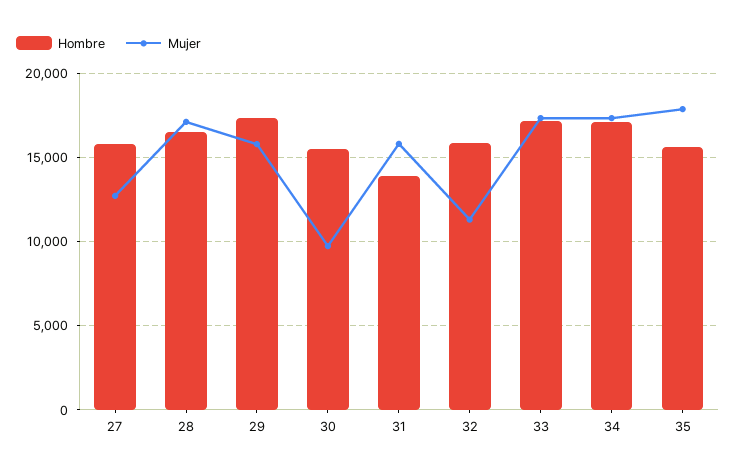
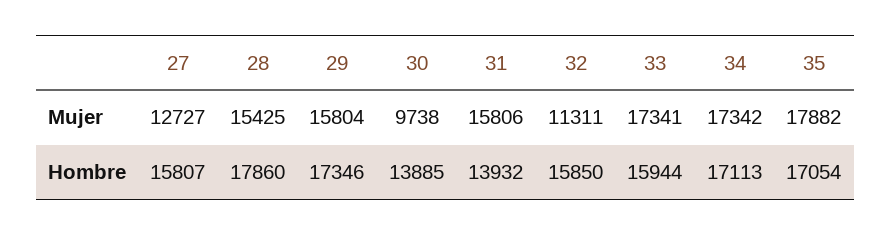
  {
    "Hombre": {
      "27": 15807,
-     "28": 16500,
+     "28": 17860,
      "29": 17346,
-     "30": 15500,
+     "30": 13885,
      "31": 13932,
      "32": 15850,
-     "33": 17000,
+     "33": 15944,
      "34": 17113,
-     "35": 15500
+     "35": 17054
    },
    "Mujer": {
      "27": 12727,
-     "28": 17000,
+     "28": 15425,
      "29": 15804,
      "30": 9738,
      "31": 15806,
      "32": 11311,
      "33": 17341,
      "34": 17342,
      "35": 17882
    }
  }

